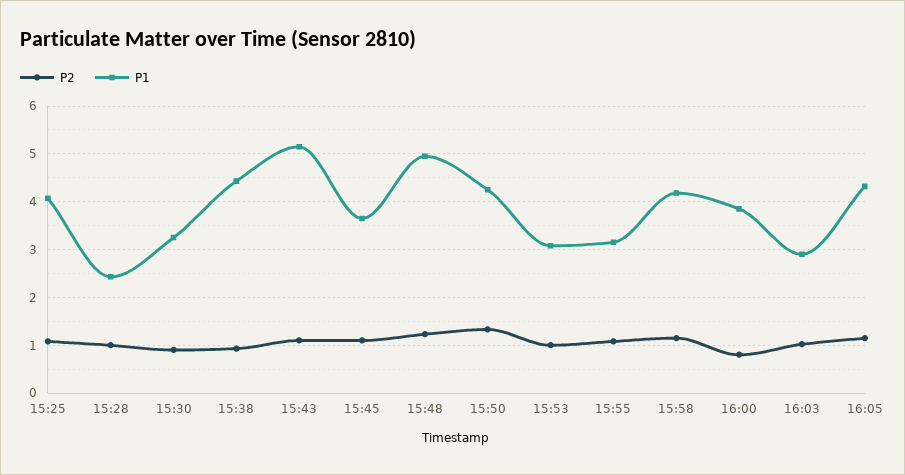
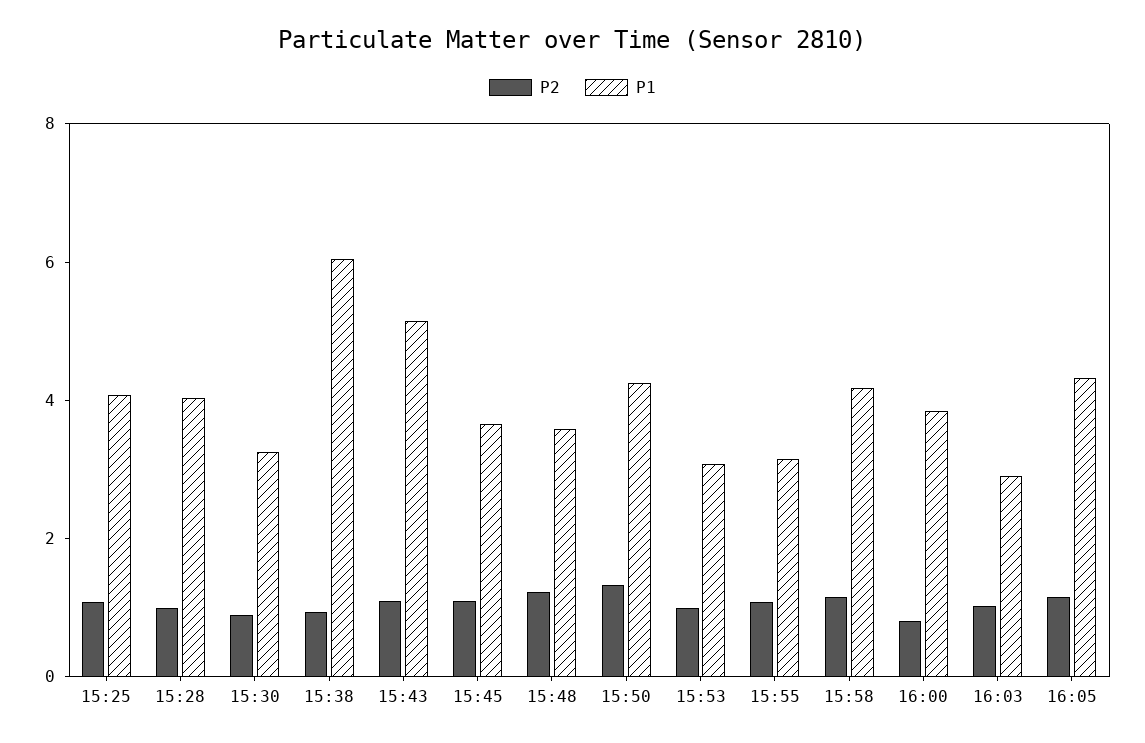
  {
    "P2": {
      "15:25": 1,
      "15:28": 1,
      "15:30": 1,
      "15:38": 1,
      "15:43": 1.2,
      "15:45": 1.2,
      "15:48": 1.2,
      "15:50": 1.4,
      "15:53": 1,
      "15:55": 1,
      "15:58": 1.2,
      "16:00": 0.8,
      "16:03": 1,
      "16:05": 1.2
    },
    "P1": {
      "15:25": 4,
-     "15:28": 2.4,
+     "15:28": 4,
      "15:30": 3.2,
-     "15:38": 4.4,
+     "15:38": 6,
      "15:43": 5.2,
      "15:45": 3.6,
-     "15:48": 5,
+     "15:48": 3.5,
      "15:50": 4.2,
      "15:53": 3,
      "15:55": 3.2,
      "15:58": 4.2,
      "16:00": 3.8,
      "16:03": 3,
      "16:05": 4.4
    }
  }

